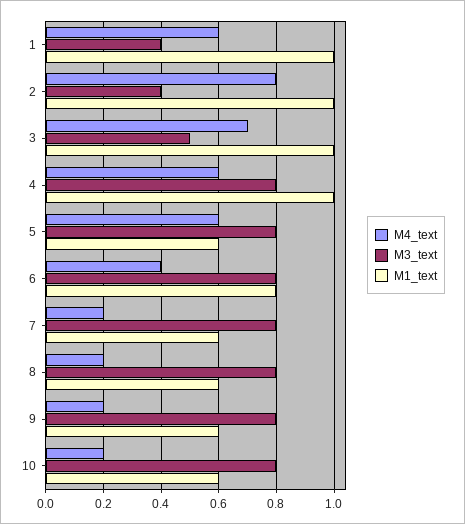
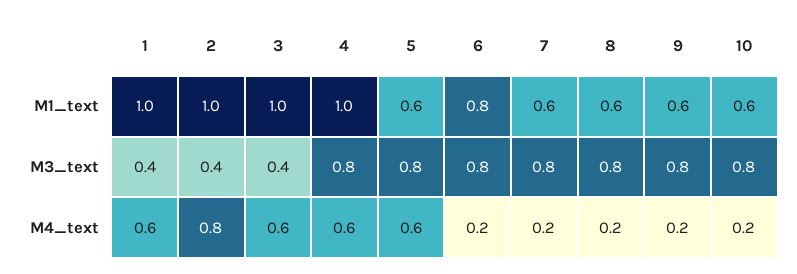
  {
    "M4_text": {
      "1": 0.6,
      "2": 0.8,
-     "3": 0.7,
+     "3": 0.6,
      "4": 0.6,
      "5": 0.6,
-     "6": 0.4,
+     "6": 0.2,
      "7": 0.2,
      "8": 0.2,
      "9": 0.2,
      "10": 0.2
    },
    "M3_text": {
      "1": 0.4,
      "2": 0.4,
-     "3": 0.5,
+     "3": 0.4,
      "4": 0.8,
      "5": 0.8,
      "6": 0.8,
      "7": 0.8,
      "8": 0.8,
      "9": 0.8,
      "10": 0.8
    },
    "M1_text": {
      "1": 1,
      "2": 1,
      "3": 1,
      "4": 1,
      "5": 0.6,
      "6": 0.8,
      "7": 0.6,
      "8": 0.6,
      "9": 0.6,
      "10": 0.6
    }
  }

